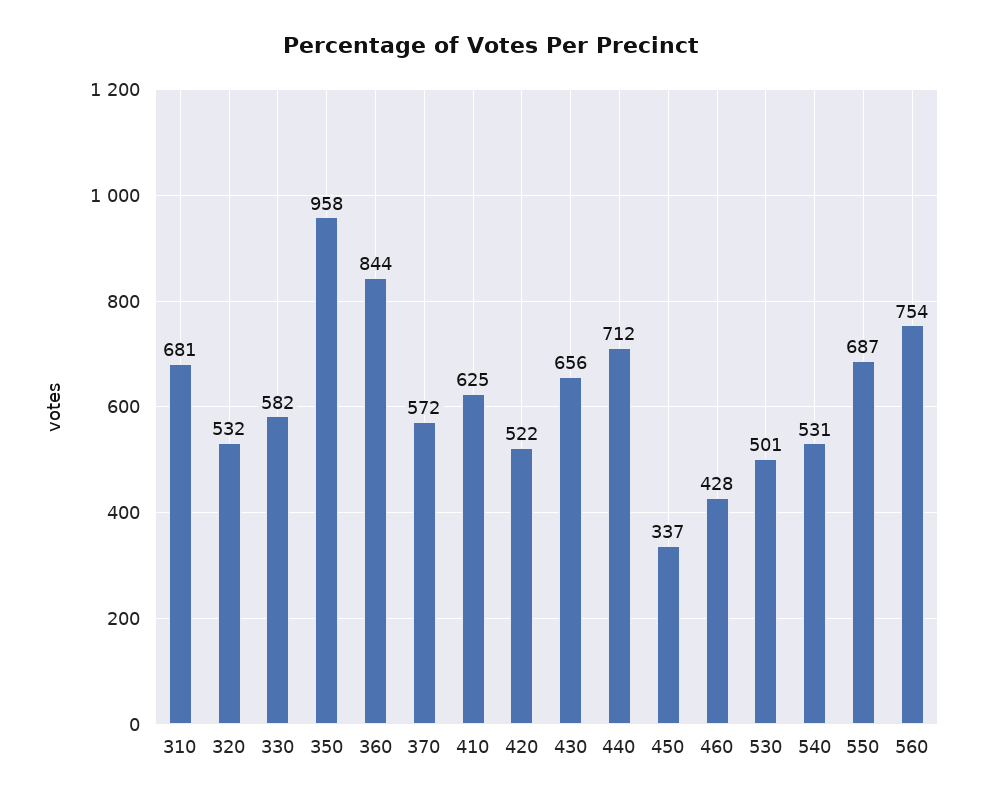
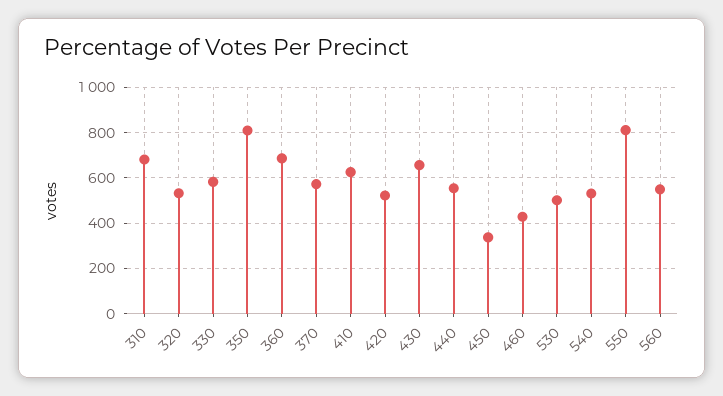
  {
    "310": 681,
    "320": 532,
    "330": 582,
-   "350": 958,
+   "350": 800,
-   "360": 844,
+   "360": 700,
    "370": 572,
    "410": 625,
    "420": 522,
    "430": 656,
-   "440": 712,
+   "440": 550,
    "450": 337,
    "460": 428,
    "530": 501,
    "540": 531,
-   "550": 687,
+   "550": 800,
-   "560": 754
+   "560": 550
  }

